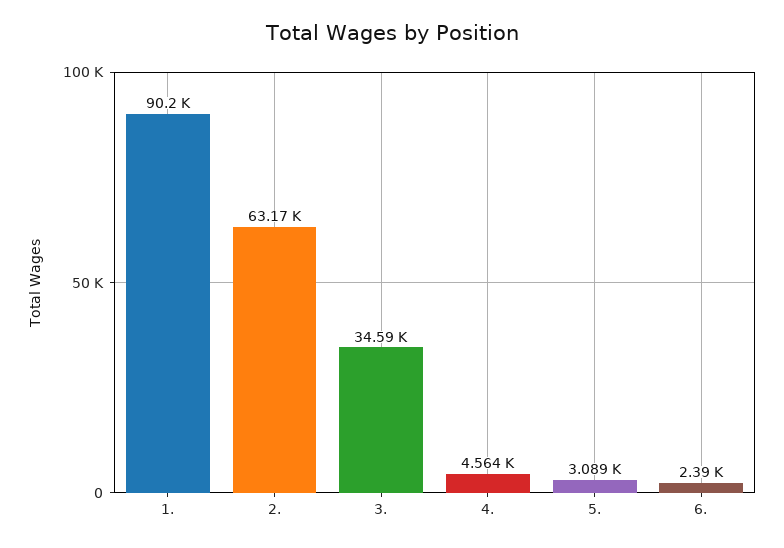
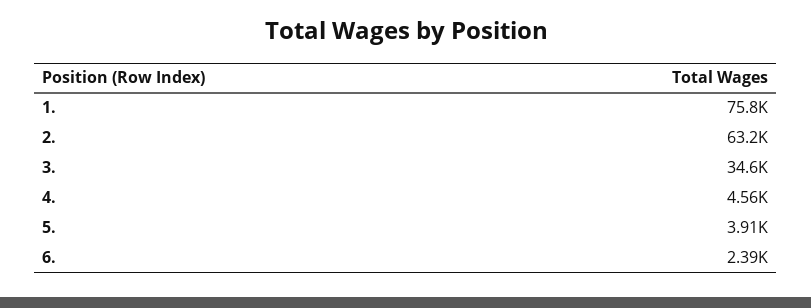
  {
-   "1.": 90200,
+   "1.": 75800,
    "2.": 63170,
    "3.": 34590,
    "4.": 4564,
-   "5.": 3089,
+   "5.": 3910,
    "6.": 2390
  }

